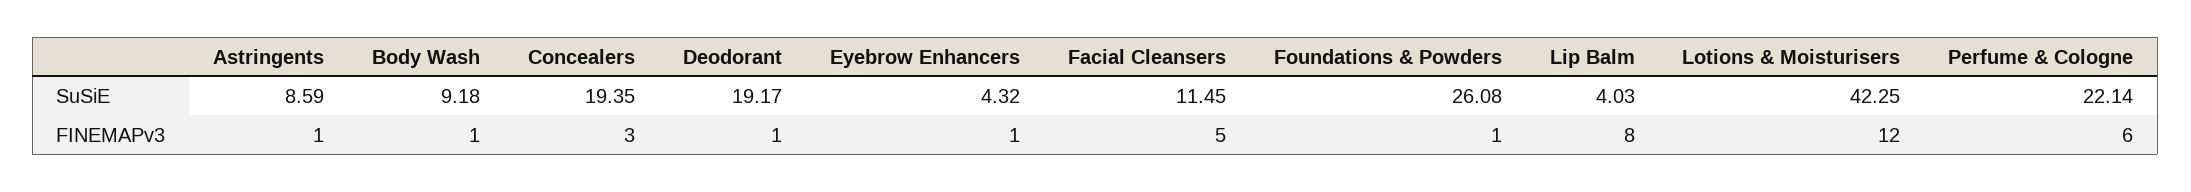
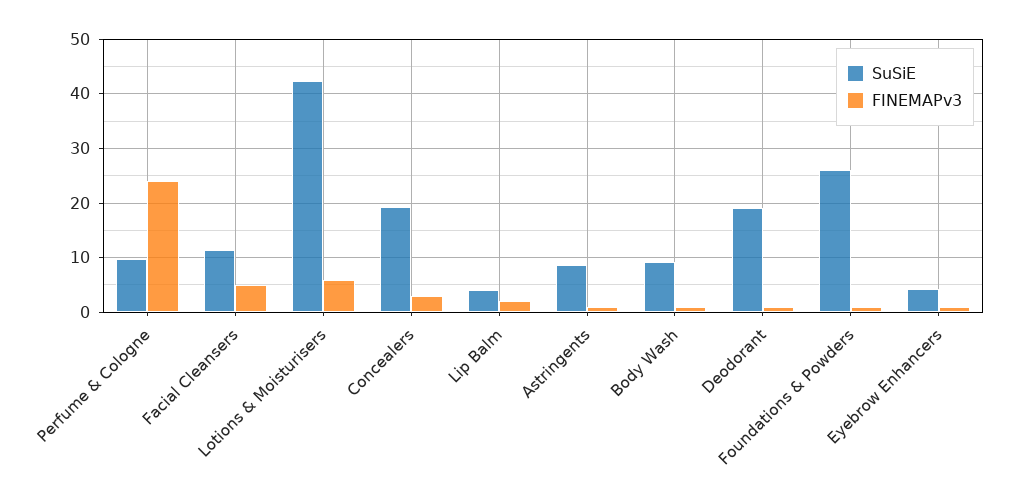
  {
    "SuSiE": {
      "Astringents": 8.59,
      "Body Wash": 9.18,
      "Concealers": 19.35,
      "Deodorant": 19.17,
      "Eyebrow Enhancers": 4.32,
      "Facial Cleansers": 11.45,
      "Foundations & Powders": 26.08,
      "Lip Balm": 4.03,
      "Lotions & Moisturisers": 42.25,
-     "Perfume & Cologne": 22.14
+     "Perfume & Cologne": 10
    },
    "FINEMAPv3": {
      "Astringents": 1,
      "Body Wash": 1,
      "Concealers": 3,
      "Deodorant": 1,
      "Eyebrow Enhancers": 1,
      "Facial Cleansers": 5,
      "Foundations & Powders": 1,
-     "Lip Balm": 8,
+     "Lip Balm": 2,
-     "Lotions & Moisturisers": 12,
+     "Lotions & Moisturisers": 6,
-     "Perfume & Cologne": 6
+     "Perfume & Cologne": 24
    }
  }

